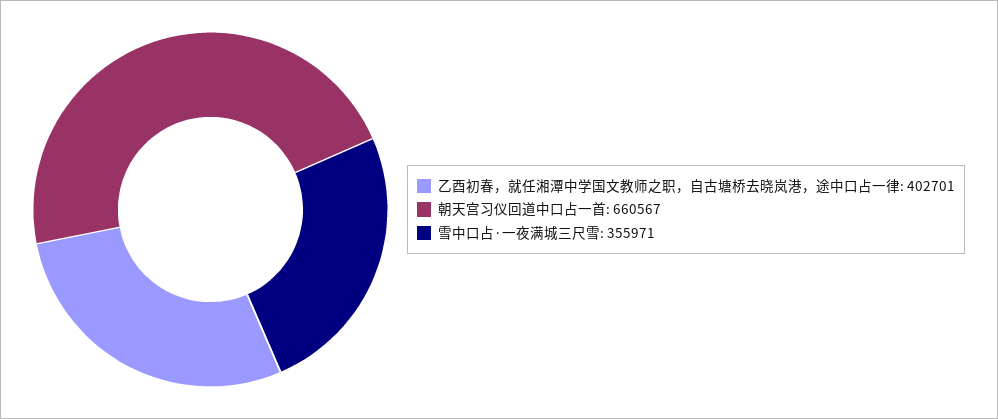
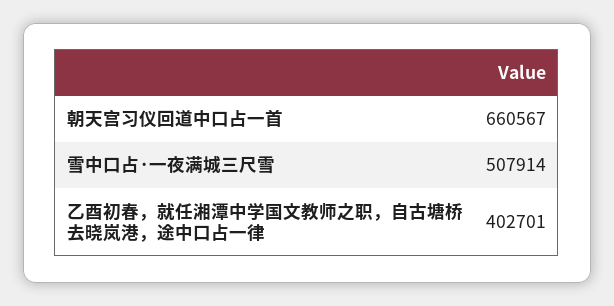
  {
    "乙酉初春，就任湘潭中学国文教师之职，自古塘桥去晓岚港，途中口占一律": 402701,
    "朝天宫习仪回道中口占一首": 660567,
-   "雪中口占·一夜满城三尺雪": 355971
+   "雪中口占·一夜满城三尺雪": 507914
  }

